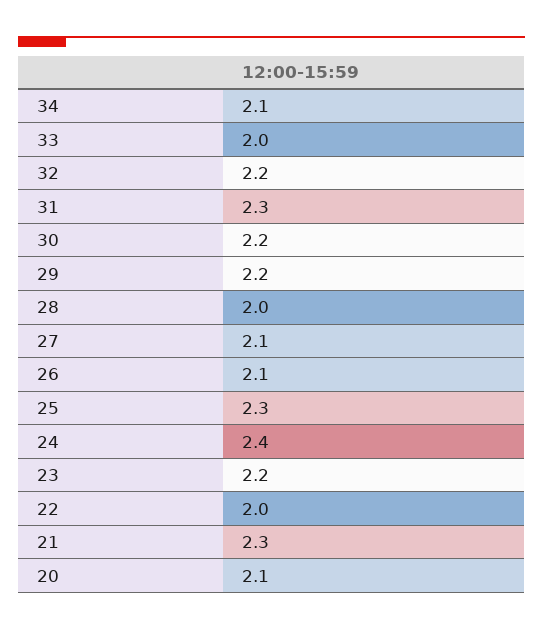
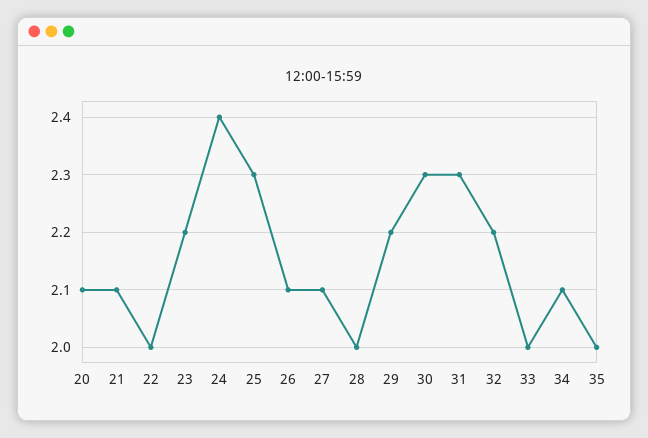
  {
    "34": 2.1,
    "33": 2,
    "32": 2.2,
    "31": 2.3,
-   "30": 2.2,
+   "30": 2.3,
    "29": 2.2,
    "28": 2,
    "27": 2.1,
    "26": 2.1,
    "25": 2.3,
    "24": 2.4,
    "23": 2.2,
    "22": 2,
-   "21": 2.3,
+   "21": 2.1,
-   "20": 2.1
+   "20": 2.1,
+   "35": 2
  }

